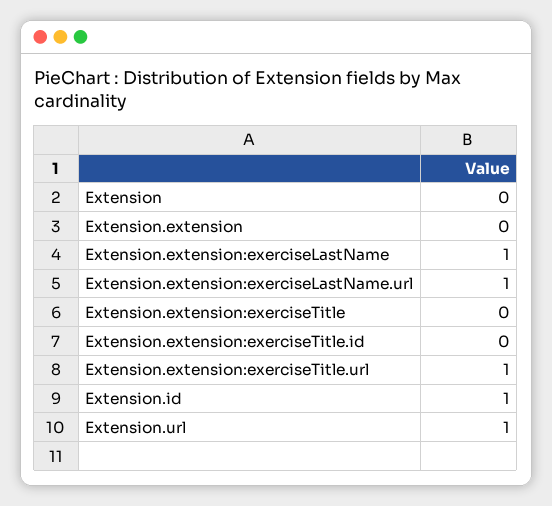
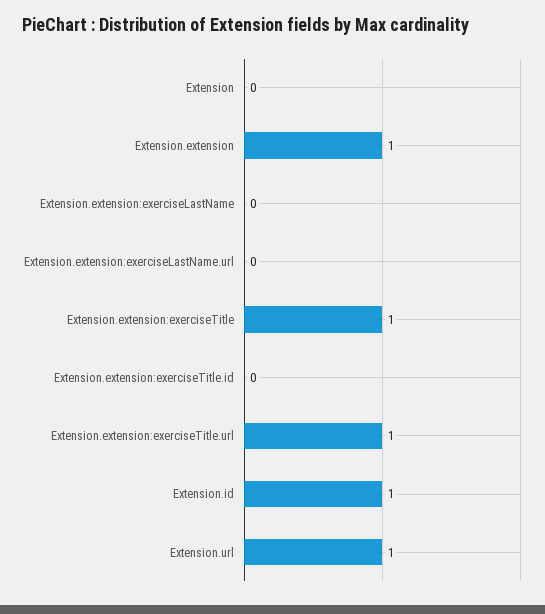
  {
    "Extension": 0,
-   "Extension.extension": 0,
+   "Extension.extension": 1,
-   "Extension.extension:exerciseLastName": 1,
+   "Extension.extension:exerciseLastName": 0,
-   "Extension.extension:exerciseLastName.url": 1,
+   "Extension.extension:exerciseLastName.url": 0,
-   "Extension.extension:exerciseTitle": 0,
+   "Extension.extension:exerciseTitle": 1,
    "Extension.extension:exerciseTitle.id": 0,
    "Extension.extension:exerciseTitle.url": 1,
    "Extension.id": 1,
    "Extension.url": 1
  }

